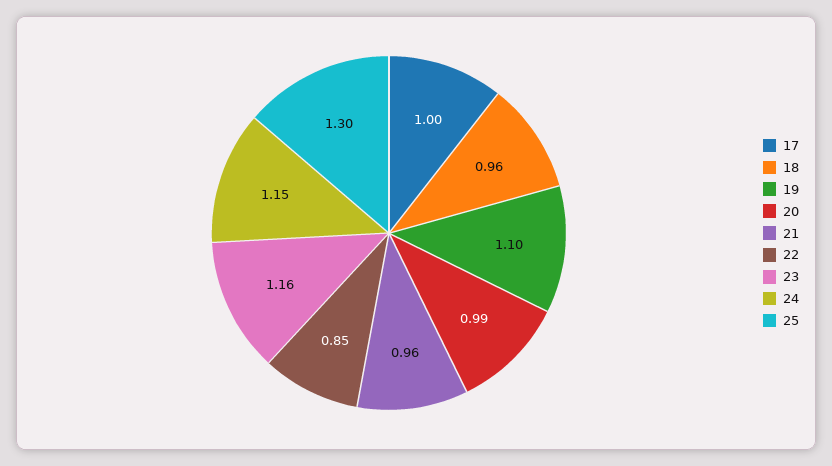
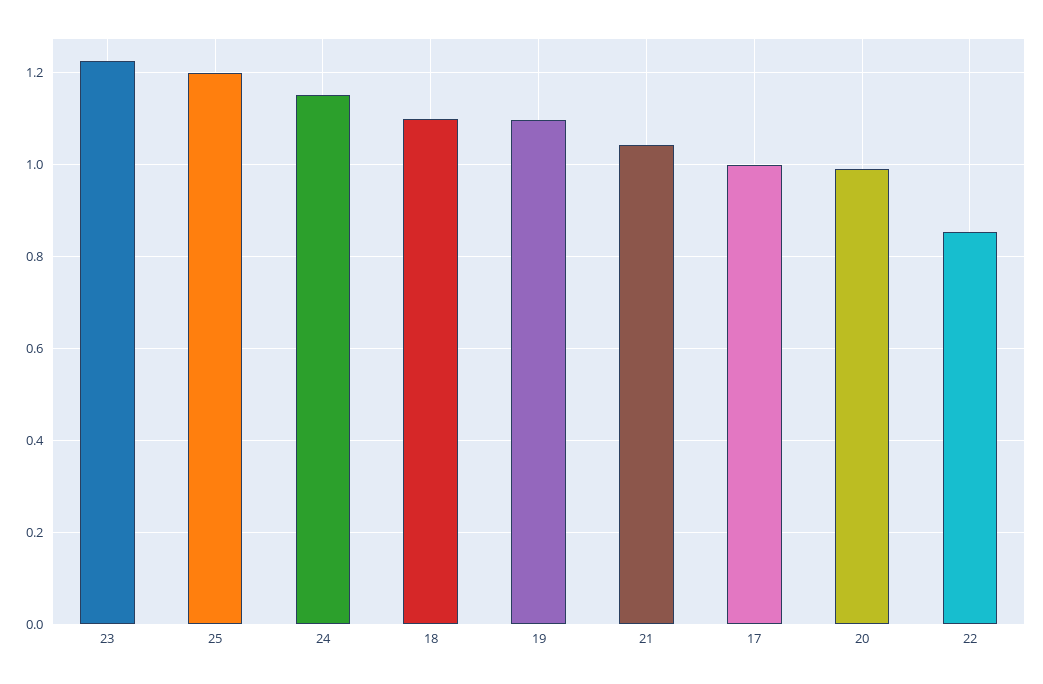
  {
    "17": 1,
-   "18": 0.96,
+   "18": 1.1,
    "19": 1.1,
    "20": 0.99,
-   "21": 0.96,
+   "21": 1.04,
    "22": 0.85,
-   "23": 1.16,
+   "23": 1.22,
    "24": 1.15,
-   "25": 1.3
+   "25": 1.2
  }

